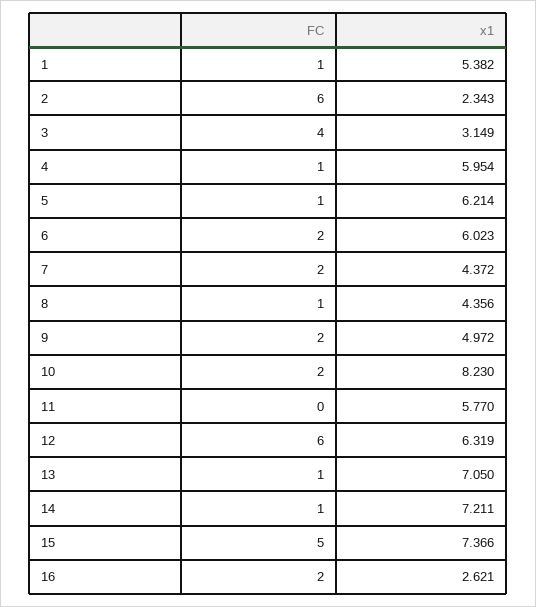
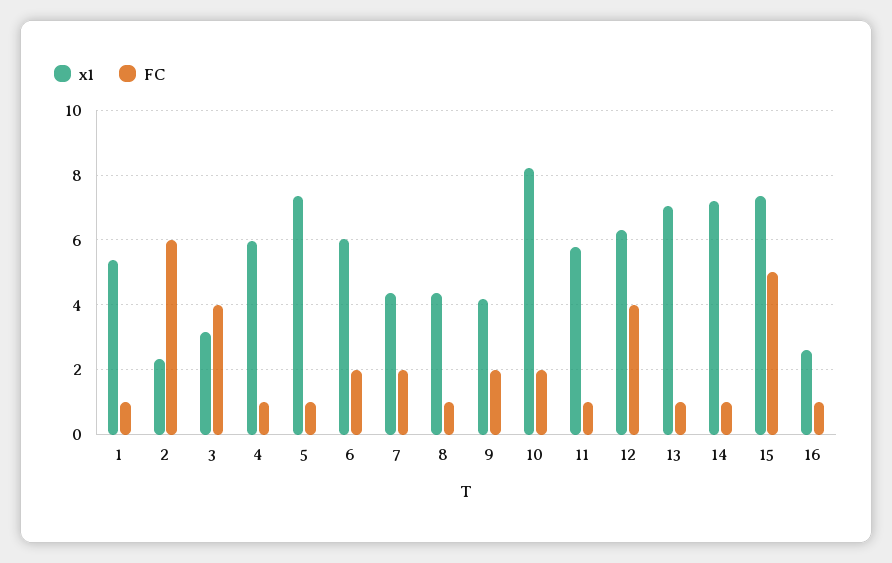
  {
    "FC": {
      "1": 1,
      "2": 6,
      "3": 4,
      "4": 1,
      "5": 1,
      "6": 2,
      "7": 2,
      "8": 1,
      "9": 2,
      "10": 2,
-     "11": 0,
+     "11": 1,
-     "12": 6,
+     "12": 4,
      "13": 1,
      "14": 1,
      "15": 5,
-     "16": 2
+     "16": 1
    },
    "x1": {
      "1": 5.382,
      "2": 2.343,
      "3": 3.149,
      "4": 5.954,
-     "5": 6.214,
+     "5": 7.4,
      "6": 6.023,
      "7": 4.372,
      "8": 4.356,
-     "9": 4.972,
+     "9": 4.2,
      "10": 8.23,
      "11": 5.77,
      "12": 6.319,
      "13": 7.05,
      "14": 7.211,
      "15": 7.366,
      "16": 2.621
    }
  }

